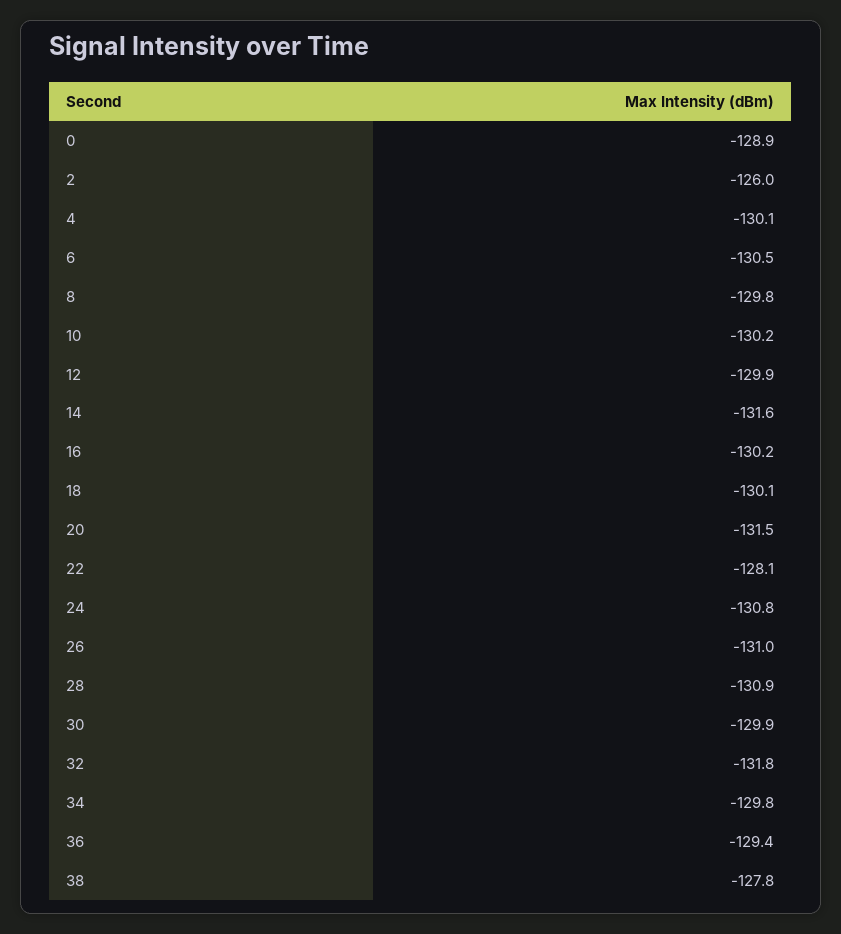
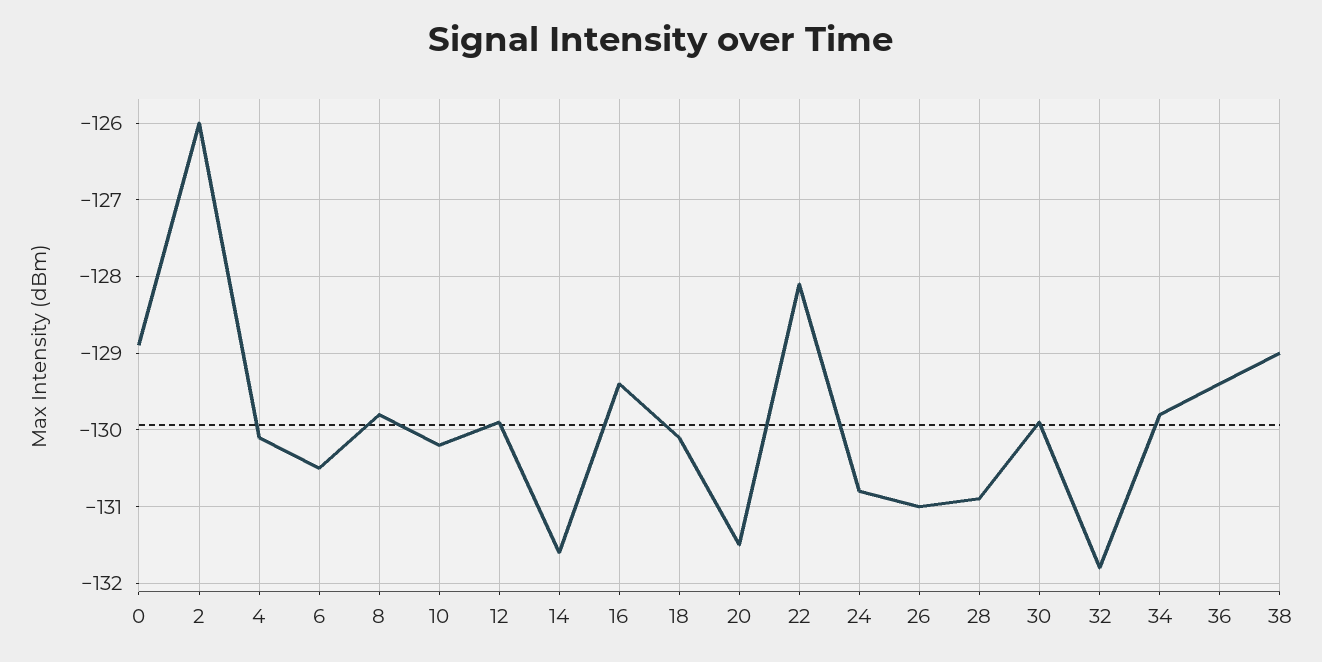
  {
    "0": -128.9,
    "2": -126,
    "4": -130.1,
    "6": -130.5,
    "8": -129.8,
    "10": -130.2,
    "12": -129.9,
    "14": -131.6,
-   "16": -130.2,
+   "16": -129.4,
    "18": -130.1,
    "20": -131.5,
    "22": -128.1,
    "24": -130.8,
    "26": -131,
    "28": -130.9,
    "30": -129.9,
    "32": -131.8,
    "34": -129.8,
    "36": -129.4,
-   "38": -127.8
+   "38": -129
  }

